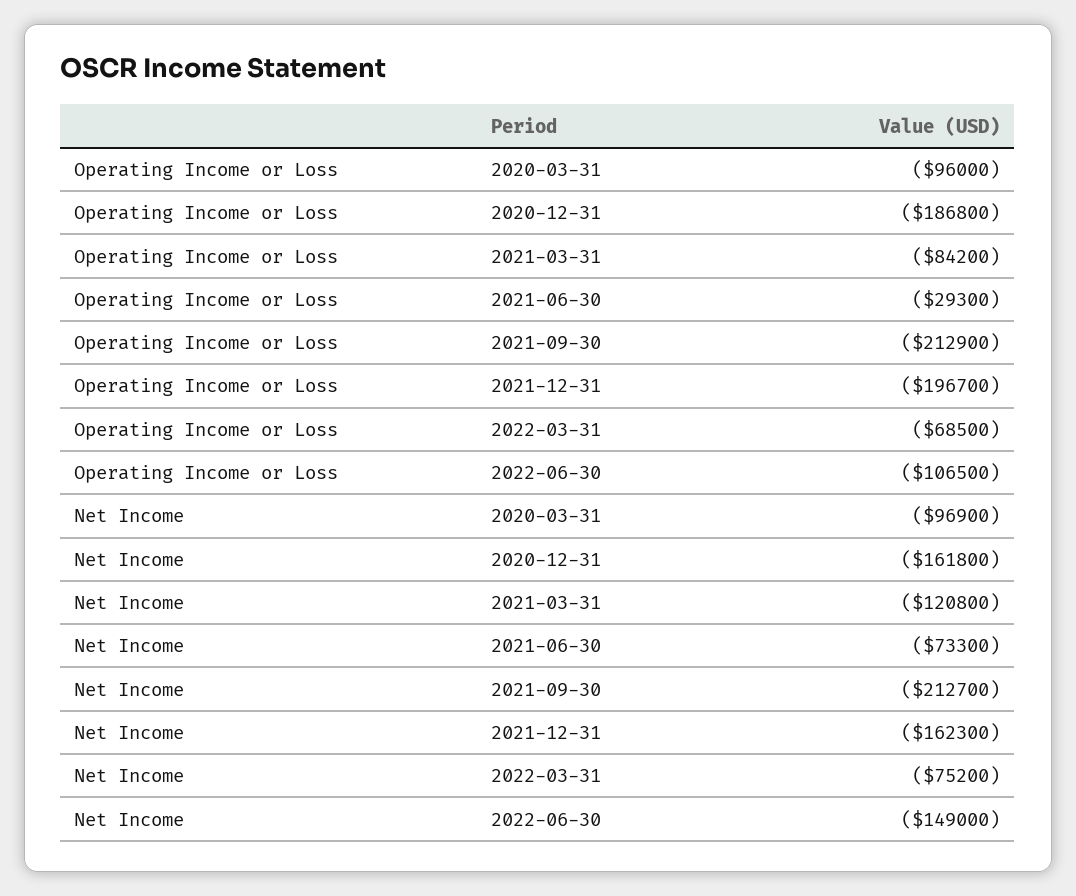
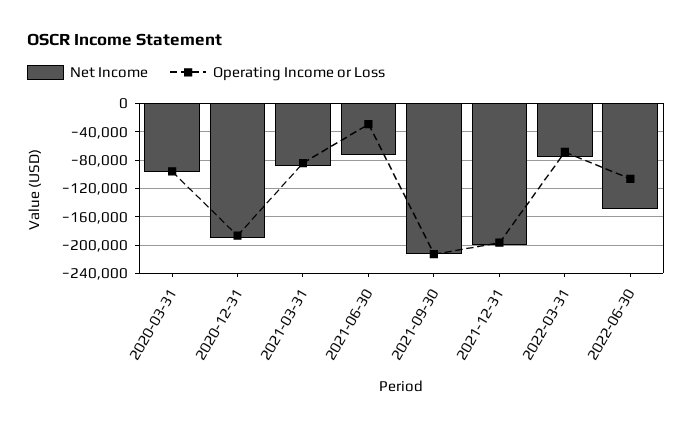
  {
    "Operating Income or Loss": {
      "2020-03-31": -96000,
      "2020-12-31": -186800,
      "2021-03-31": -84200,
      "2021-06-30": -29300,
      "2021-09-30": -212900,
      "2021-12-31": -196700,
      "2022-03-31": -68500,
      "2022-06-30": -106500
    },
    "Net Income": {
      "2020-03-31": -96900,
-     "2020-12-31": -161800,
+     "2020-12-31": -190000,
-     "2021-03-31": -120800,
+     "2021-03-31": -90000,
      "2021-06-30": -73300,
      "2021-09-30": -212700,
-     "2021-12-31": -162300,
+     "2021-12-31": -200000,
      "2022-03-31": -75200,
      "2022-06-30": -149000
    }
  }

